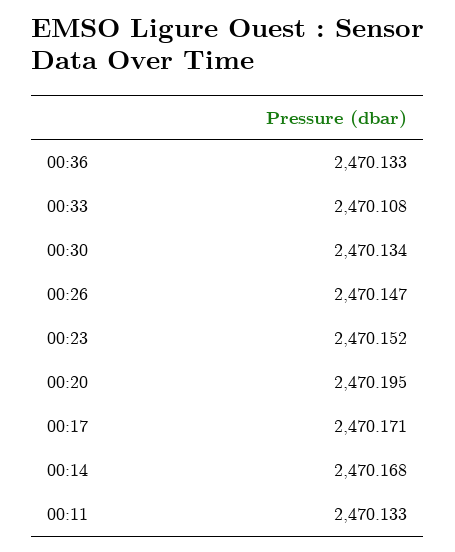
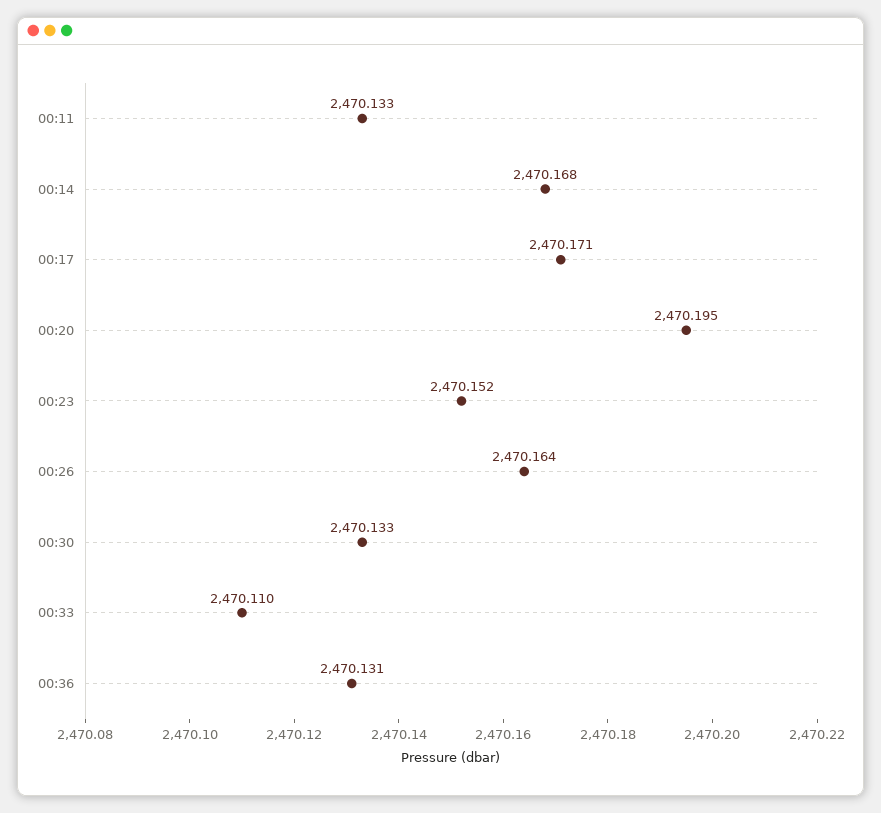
  {
-   "00:36": 2470.133,
+   "00:36": 2470.131,
-   "00:33": 2470.108,
+   "00:33": 2470.11,
-   "00:30": 2470.134,
+   "00:30": 2470.133,
-   "00:26": 2470.147,
+   "00:26": 2470.164,
    "00:23": 2470.152,
    "00:20": 2470.195,
    "00:17": 2470.171,
    "00:14": 2470.168,
    "00:11": 2470.133
  }

